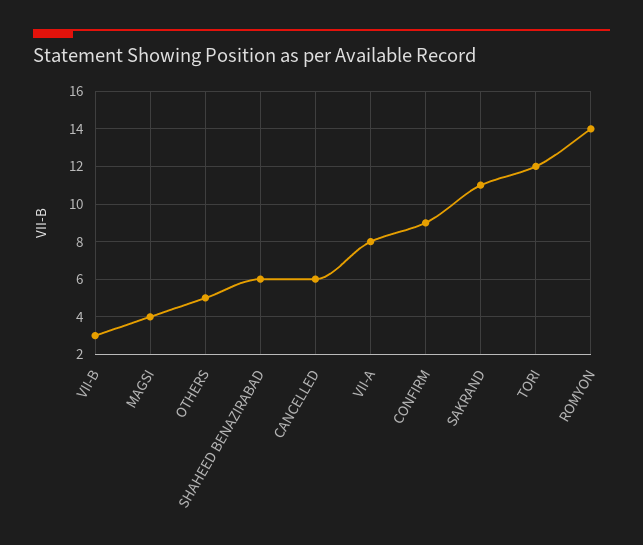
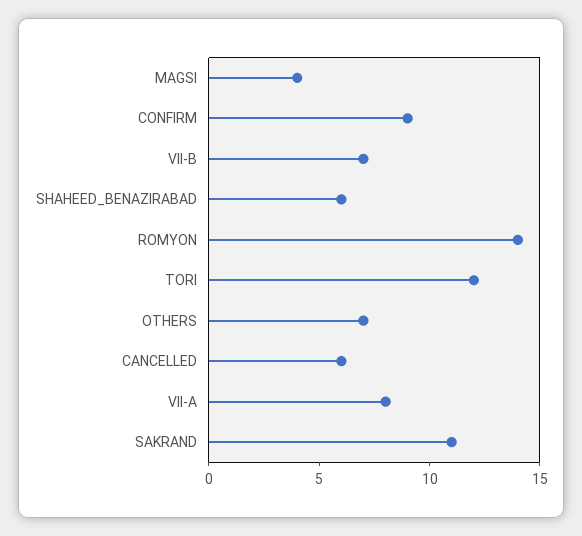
  {
-   "VII-B": 3,
+   "VII-B": 7,
    "MAGSI": 4,
-   "OTHERS": 5,
+   "OTHERS": 7,
    "SHAHEED BENAZIRABAD": 6,
    "CANCELLED": 6,
    "VII-A": 8,
    "CONFIRM": 9,
    "SAKRAND": 11,
    "TORI": 12,
    "ROMYON": 14
  }

